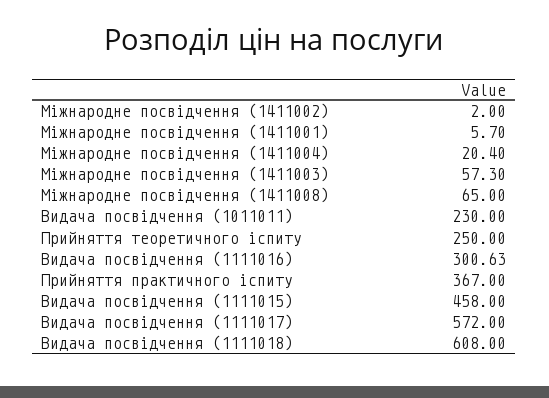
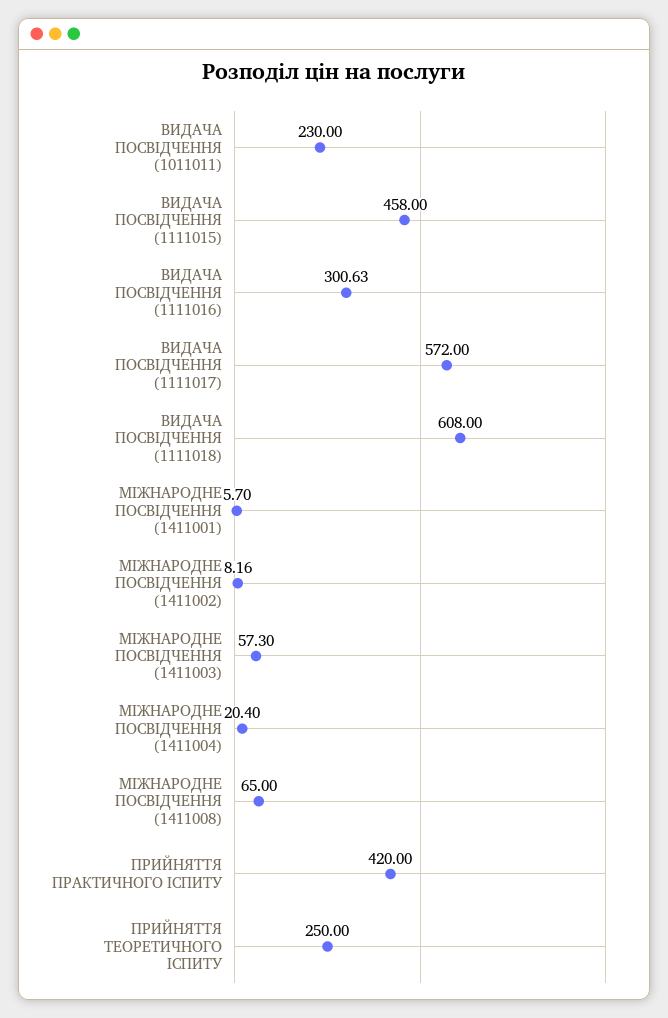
  {
-   "Міжнародне посвідчення (1411002)": 2,
+   "Міжнародне посвідчення (1411002)": 8.16,
    "Міжнародне посвідчення (1411001)": 5.7,
    "Міжнародне посвідчення (1411004)": 20.4,
    "Міжнародне посвідчення (1411003)": 57.3,
    "Міжнародне посвідчення (1411008)": 65,
    "Видача посвідчення (1011011)": 230,
    "Прийняття теоретичного іспиту": 250,
    "Видача посвідчення (1111016)": 300.63,
-   "Прийняття практичного іспиту": 367,
+   "Прийняття практичного іспиту": 420,
    "Видача посвідчення (1111015)": 458,
    "Видача посвідчення (1111017)": 572,
    "Видача посвідчення (1111018)": 608
  }

